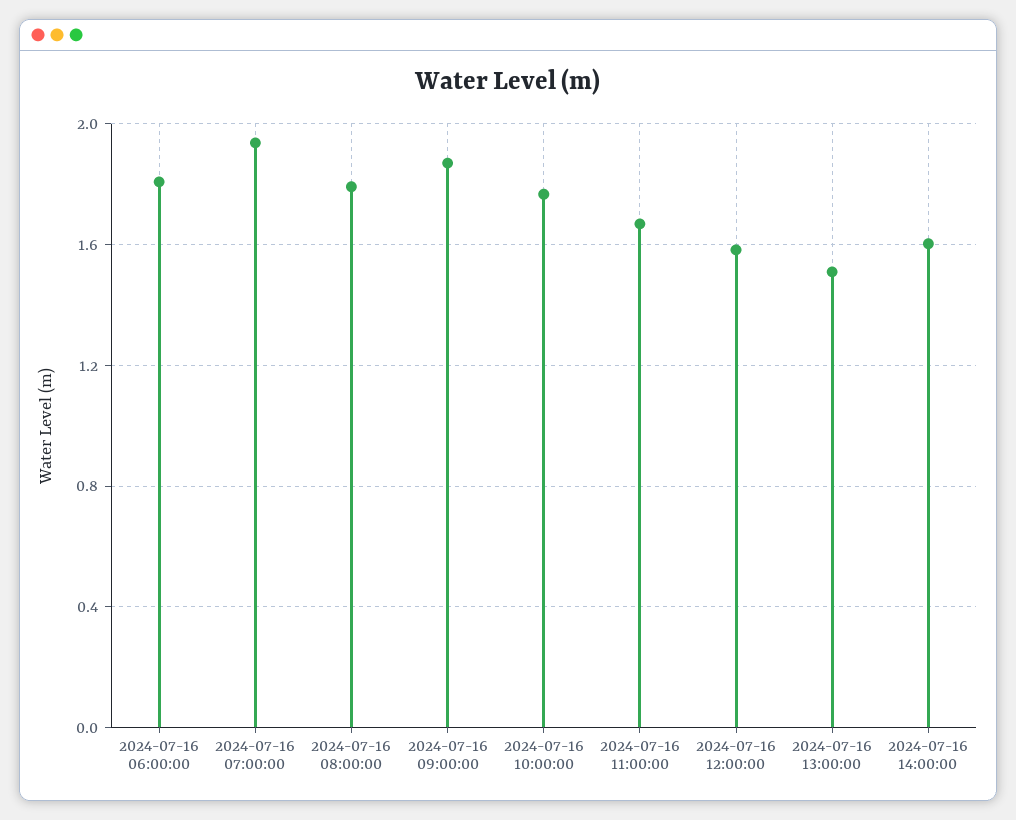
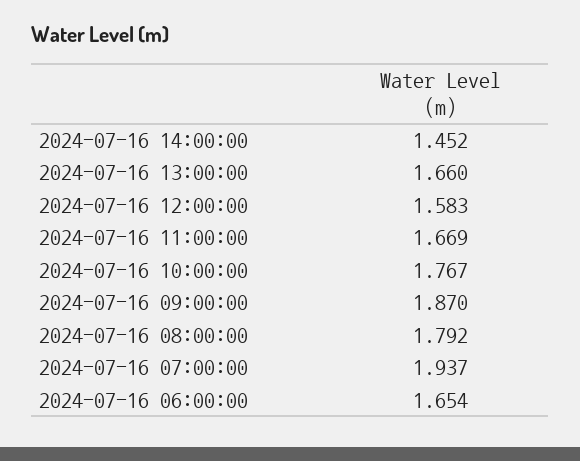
  {
-   "2024-07-16 06:00:00": 1.8,
+   "2024-07-16 06:00:00": 1.654,
    "2024-07-16 07:00:00": 1.937,
    "2024-07-16 08:00:00": 1.792,
    "2024-07-16 09:00:00": 1.87,
    "2024-07-16 10:00:00": 1.767,
    "2024-07-16 11:00:00": 1.669,
    "2024-07-16 12:00:00": 1.583,
-   "2024-07-16 13:00:00": 1.5,
+   "2024-07-16 13:00:00": 1.66,
-   "2024-07-16 14:00:00": 1.6
+   "2024-07-16 14:00:00": 1.452
  }

